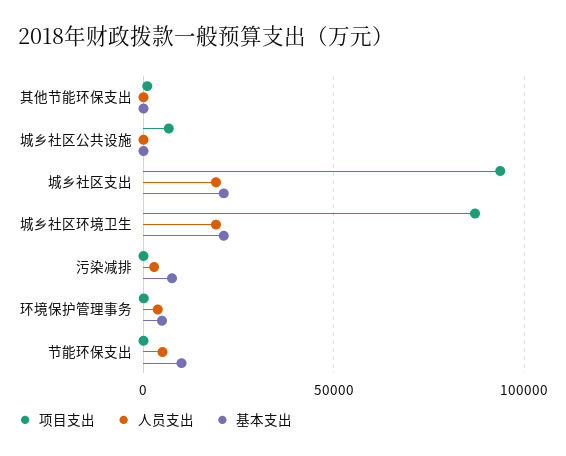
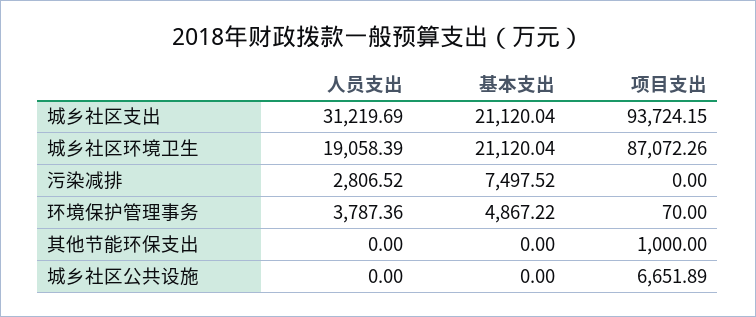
  {
    "项目支出": {
      "其他节能环保支出": 1000,
      "城乡社区公共设施": 6651.89,
      "城乡社区支出": 93724.15,
      "城乡社区环境卫生": 87072.26,
      "污染减排": 0,
-     "环境保护管理事务": 70,
+     "环境保护管理事务": 70
-     "节能环保支出": 0
    },
    "人员支出": {
      "其他节能环保支出": 0,
      "城乡社区公共设施": 0,
-     "城乡社区支出": 20000,
+     "城乡社区支出": 31219.69,
      "城乡社区环境卫生": 19058.39,
      "污染减排": 2806.52,
-     "环境保护管理事务": 3787.36,
+     "环境保护管理事务": 3787.36
-     "节能环保支出": 5000
    },
    "基本支出": {
      "其他节能环保支出": 0,
      "城乡社区公共设施": 0,
      "城乡社区支出": 21120.04,
      "城乡社区环境卫生": 21120.04,
      "污染减排": 7497.52,
-     "环境保护管理事务": 4867.22,
+     "环境保护管理事务": 4867.22
-     "节能环保支出": 10000
    }
  }

